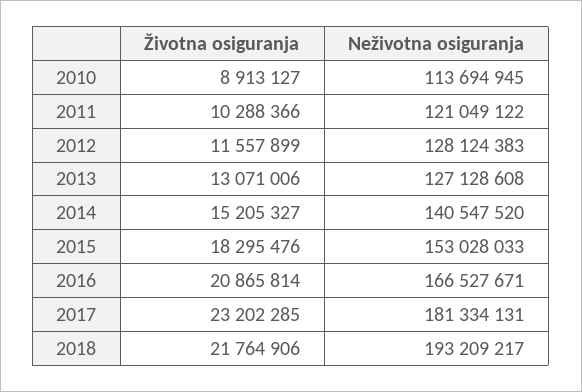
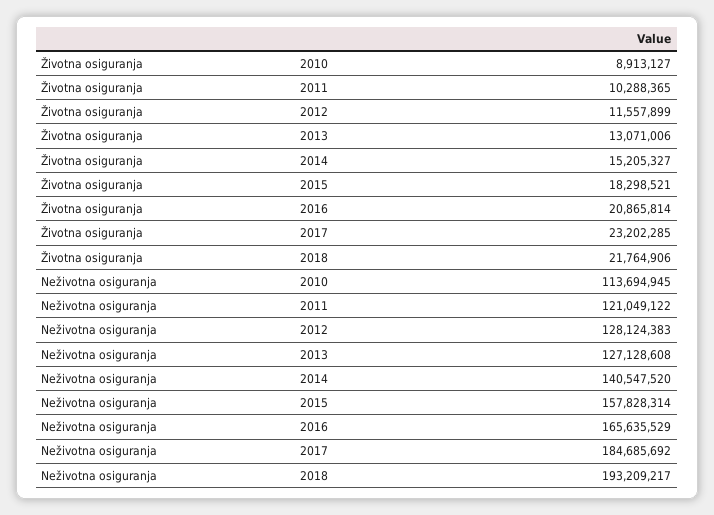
  {
    "Životna osiguranja": {
      "2010": 8913127,
-     "2011": 10288366,
+     "2011": 10288365,
      "2012": 11557899,
      "2013": 13071006,
      "2014": 15205327,
-     "2015": 18295476,
+     "2015": 18298521,
      "2016": 20865814,
      "2017": 23202285,
      "2018": 21764906
    },
    "Neživotna osiguranja": {
      "2010": 113694945,
      "2011": 121049122,
      "2012": 128124383,
      "2013": 127128608,
      "2014": 140547520,
-     "2015": 153028033,
+     "2015": 157828314,
-     "2016": 166527671,
+     "2016": 165635529,
-     "2017": 181334131,
+     "2017": 184685692,
      "2018": 193209217
    }
  }

